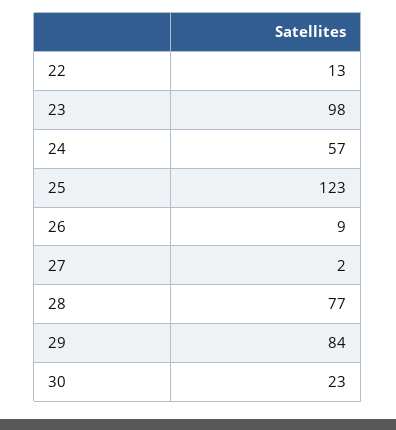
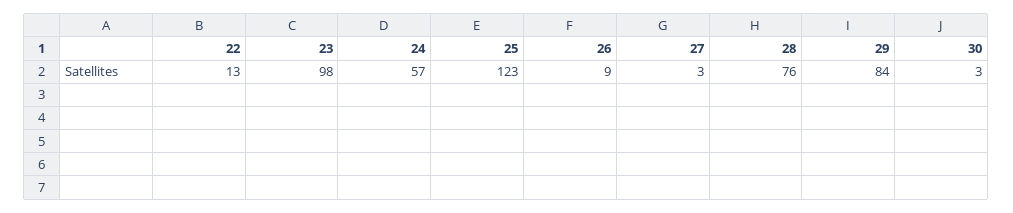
  {
    "22": 13,
    "23": 98,
    "24": 57,
    "25": 123,
    "26": 9,
-   "27": 2,
+   "27": 3,
-   "28": 77,
+   "28": 76,
    "29": 84,
-   "30": 23
+   "30": 3
  }

